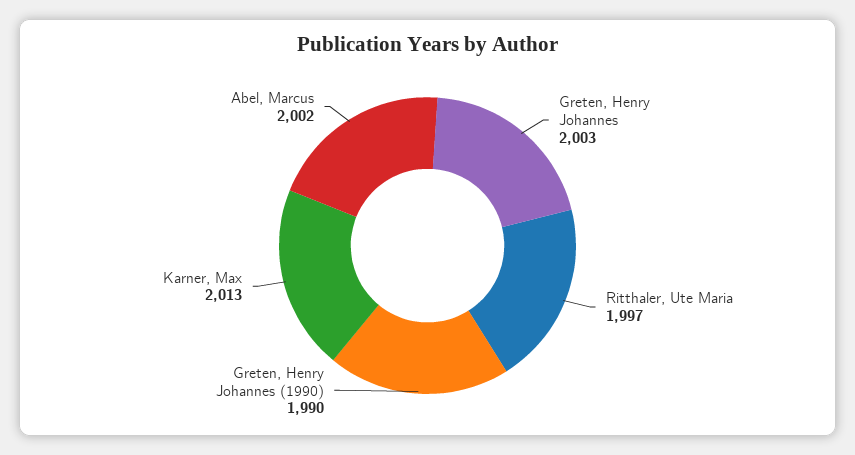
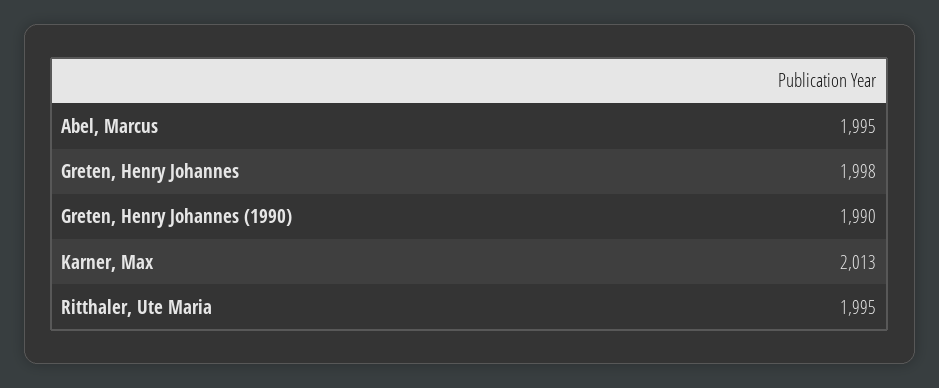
  {
-   "Greten, Henry Johannes": 2003,
+   "Greten, Henry Johannes": 1998,
-   "Ritthaler, Ute Maria": 1997,
+   "Ritthaler, Ute Maria": 1995,
    "Greten, Henry Johannes (1990)": 1990,
    "Karner, Max": 2013,
-   "Abel, Marcus": 2002
+   "Abel, Marcus": 1995
  }

